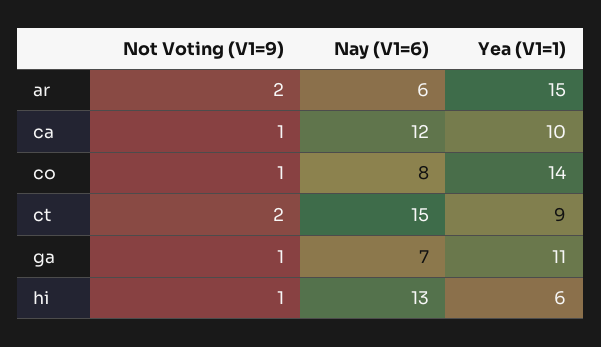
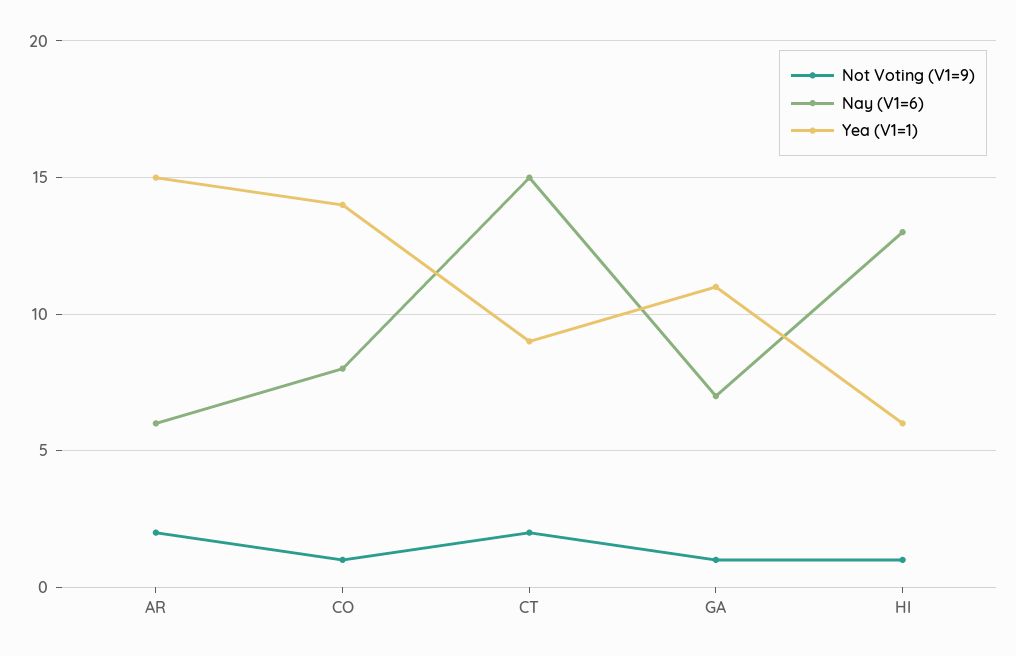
  {
    "Not Voting (V1=9)": {
      "ar": 2,
-     "ca": 1,
      "co": 1,
      "ct": 2,
      "ga": 1,
      "hi": 1
    },
    "Nay (V1=6)": {
      "ar": 6,
-     "ca": 12,
      "co": 8,
      "ct": 15,
      "ga": 7,
      "hi": 13
    },
    "Yea (V1=1)": {
      "ar": 15,
-     "ca": 10,
      "co": 14,
      "ct": 9,
      "ga": 11,
      "hi": 6
    }
  }

